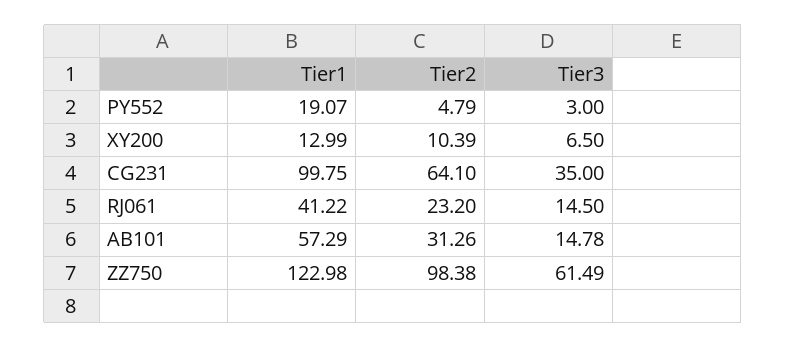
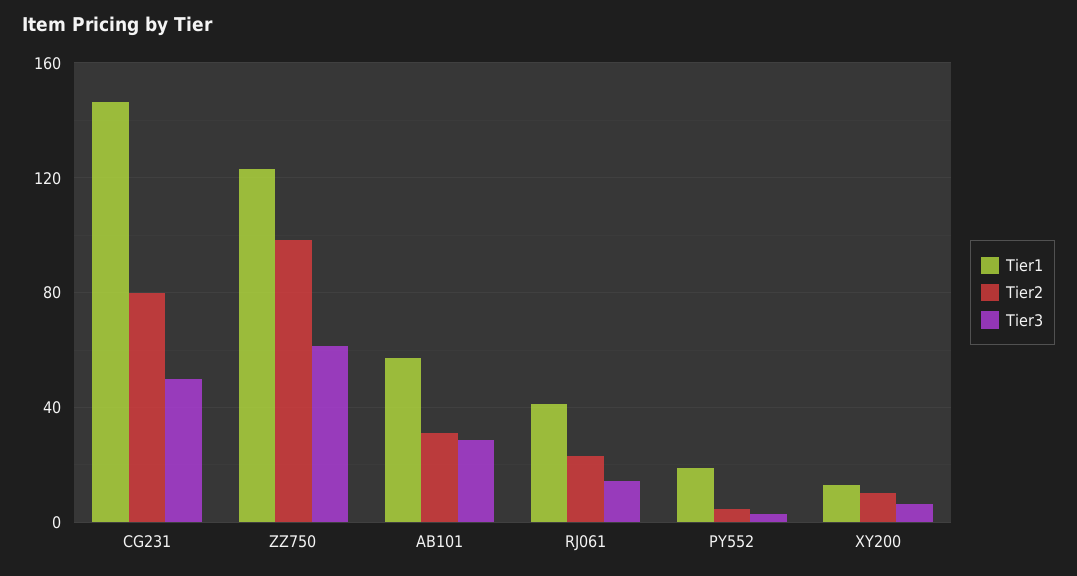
  {
    "Tier1": {
      "PY552": 19.07,
      "XY200": 12.99,
-     "CG231": 99.75,
+     "CG231": 145,
      "RJ061": 41.22,
      "AB101": 57.29,
      "ZZ750": 122.98
    },
    "Tier2": {
      "PY552": 4.79,
      "XY200": 10.39,
-     "CG231": 64.1,
+     "CG231": 80,
      "RJ061": 23.2,
      "AB101": 31.26,
      "ZZ750": 98.38
    },
    "Tier3": {
      "PY552": 3,
      "XY200": 6.5,
-     "CG231": 35,
+     "CG231": 50,
      "RJ061": 14.5,
-     "AB101": 14.78,
+     "AB101": 30,
      "ZZ750": 61.49
    }
  }

